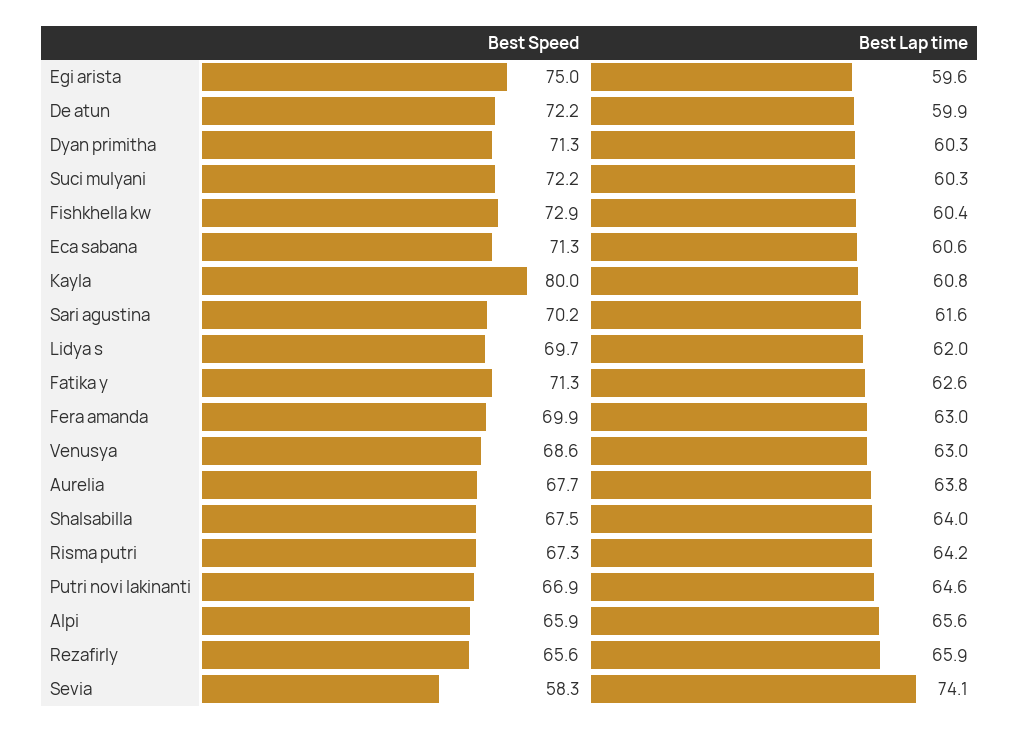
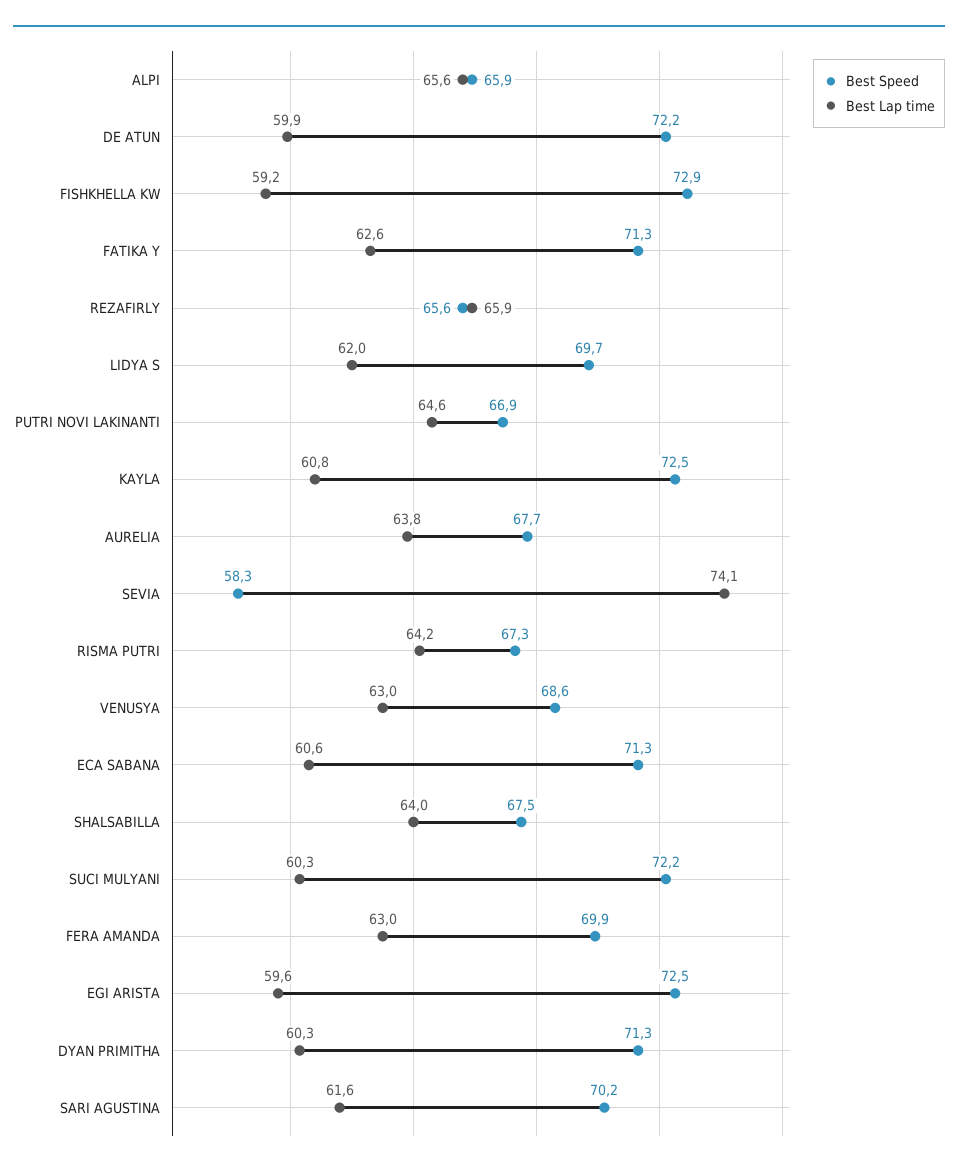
  {
    "Best Speed": {
-     "Egi arista": 75,
+     "Egi arista": 72.5,
      "De atun": 72.2,
      "Dyan primitha": 71.3,
      "Suci mulyani": 72.2,
      "Fishkhella kw": 72.9,
      "Eca sabana": 71.3,
-     "Kayla": 80,
+     "Kayla": 72.5,
      "Sari agustina": 70.2,
      "Lidya s": 69.7,
      "Fatika y": 71.3,
      "Fera amanda": 69.9,
      "Venusya": 68.6,
      "Aurelia": 67.7,
      "Shalsabilla": 67.5,
      "Risma putri": 67.3,
      "Putri novi lakinanti": 66.9,
      "Alpi": 65.9,
      "Rezafirly": 65.6,
      "Sevia": 58.3
    },
    "Best Lap time": {
      "Egi arista": 59.6,
      "De atun": 59.9,
      "Dyan primitha": 60.3,
      "Suci mulyani": 60.3,
-     "Fishkhella kw": 60.4,
+     "Fishkhella kw": 59.2,
      "Eca sabana": 60.6,
      "Kayla": 60.8,
      "Sari agustina": 61.6,
      "Lidya s": 62,
      "Fatika y": 62.6,
      "Fera amanda": 63,
      "Venusya": 63,
      "Aurelia": 63.8,
      "Shalsabilla": 64,
      "Risma putri": 64.2,
      "Putri novi lakinanti": 64.6,
      "Alpi": 65.6,
      "Rezafirly": 65.9,
      "Sevia": 74.1
    }
  }

